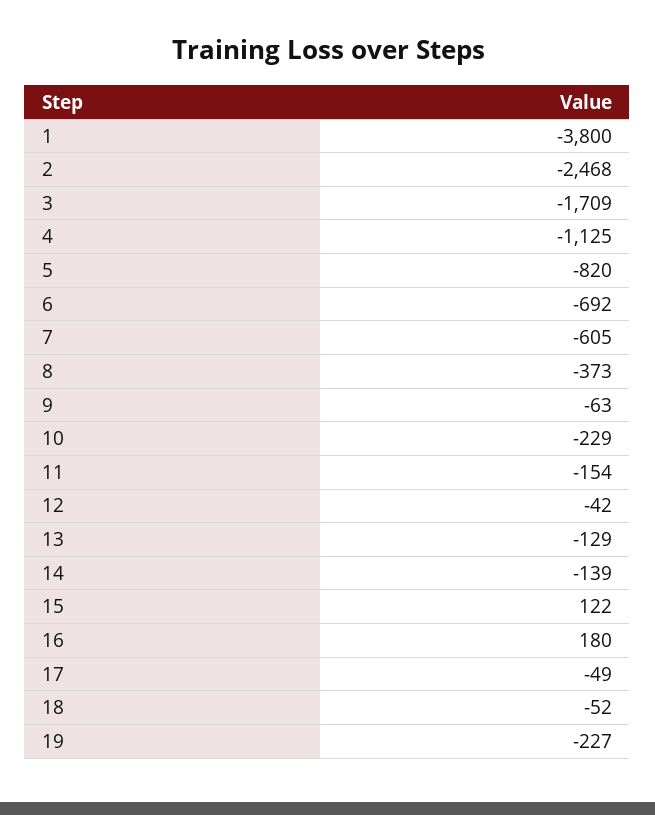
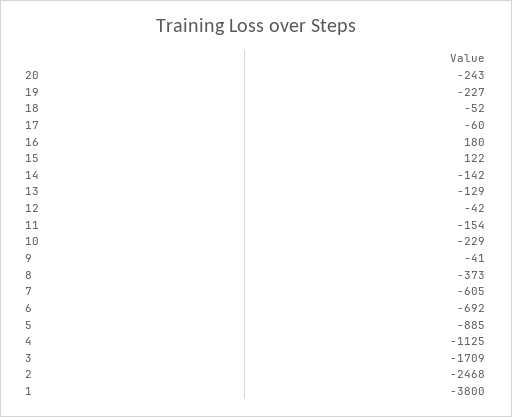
  {
    "1": -3800,
    "2": -2468,
    "3": -1709,
    "4": -1125,
-   "5": -820,
+   "5": -885,
    "6": -692,
    "7": -605,
    "8": -373,
-   "9": -63,
+   "9": -41,
    "10": -229,
    "11": -154,
    "12": -42,
    "13": -129,
-   "14": -139,
+   "14": -142,
    "15": 122,
    "16": 180,
-   "17": -49,
+   "17": -60,
    "18": -52,
-   "19": -227
+   "19": -227,
+   "20": -243
  }

